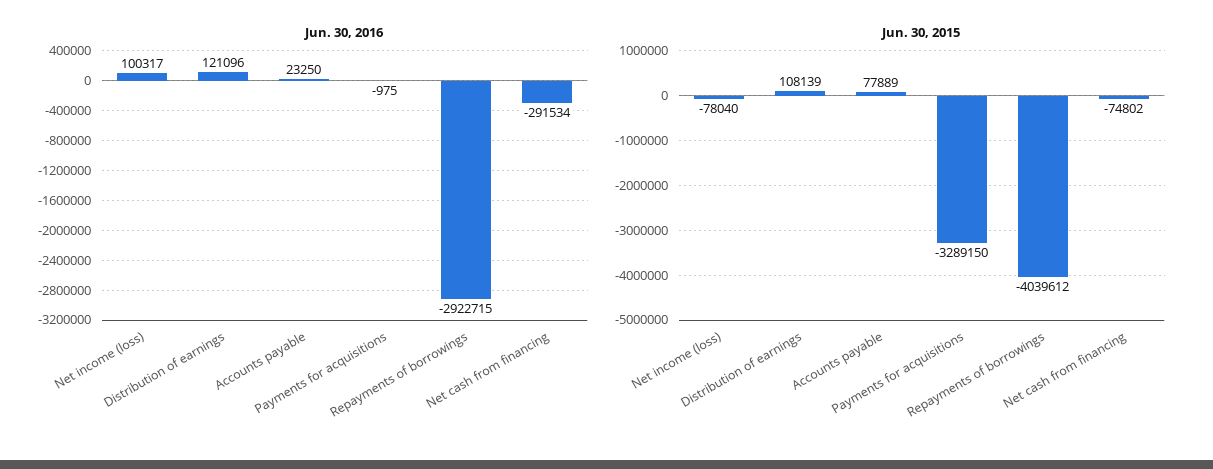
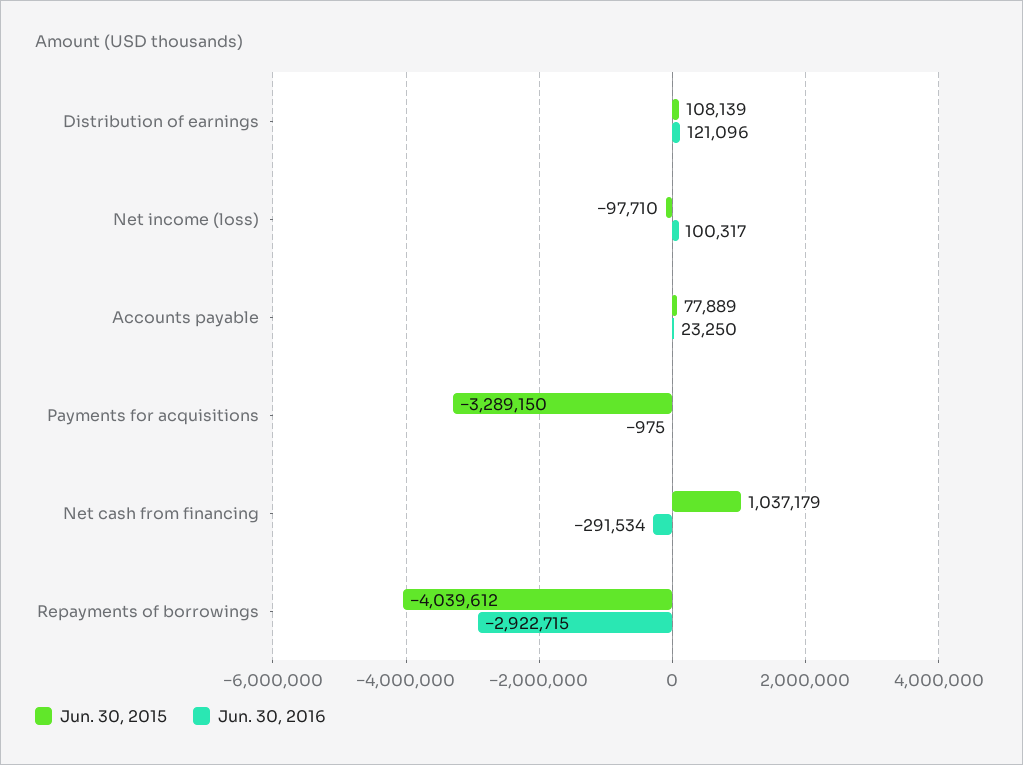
  {
    "Jun. 30, 2016": {
      "Net income (loss)": 100317,
      "Distribution of earnings": 121096,
      "Accounts payable": 23250,
      "Payments for acquisitions": -975,
      "Repayments of borrowings": -2922715,
      "Net cash from financing": -291534
    },
    "Jun. 30, 2015": {
-     "Net income (loss)": -78040,
+     "Net income (loss)": -97710,
      "Distribution of earnings": 108139,
      "Accounts payable": 77889,
      "Payments for acquisitions": -3289150,
      "Repayments of borrowings": -4039612,
-     "Net cash from financing": -74802
+     "Net cash from financing": 1037179
    }
  }

